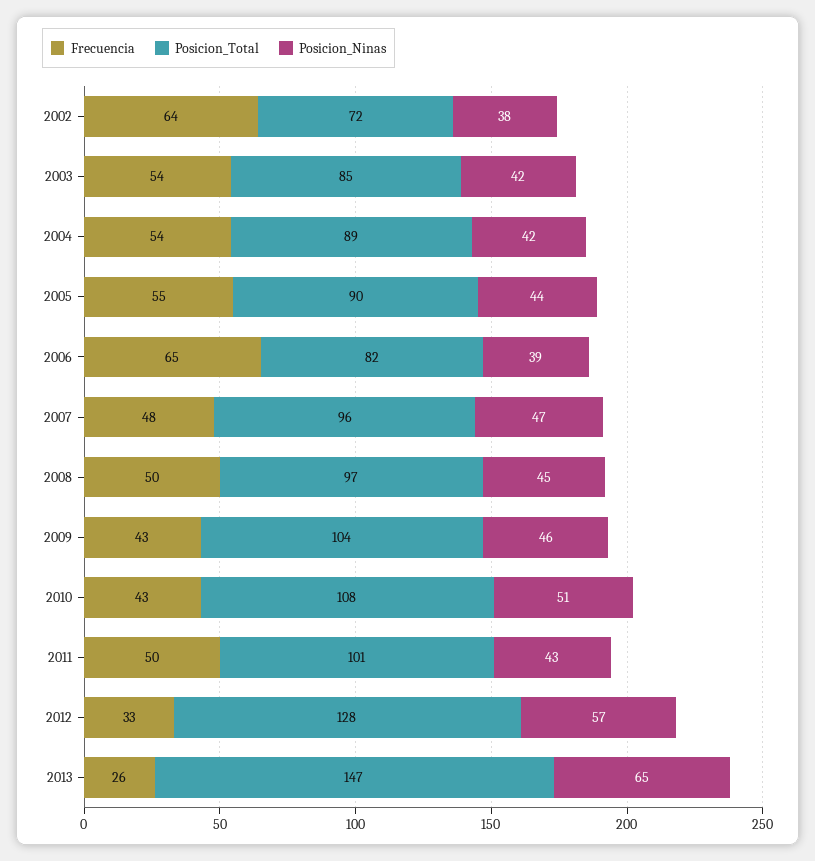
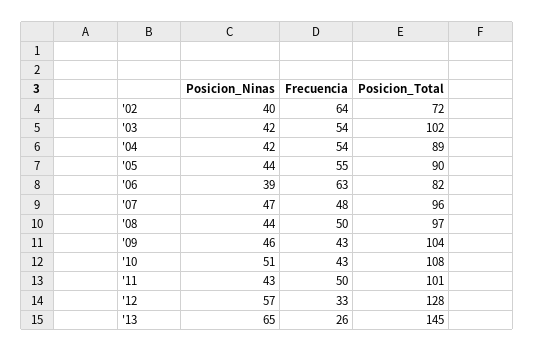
  {
    "Frecuencia": {
      "2002": 64,
      "2003": 54,
      "2004": 54,
      "2005": 55,
-     "2006": 65,
+     "2006": 63,
      "2007": 48,
      "2008": 50,
      "2009": 43,
      "2010": 43,
      "2011": 50,
      "2012": 33,
      "2013": 26
    },
    "Posicion_Total": {
      "2002": 72,
-     "2003": 85,
+     "2003": 102,
      "2004": 89,
      "2005": 90,
      "2006": 82,
      "2007": 96,
      "2008": 97,
      "2009": 104,
      "2010": 108,
      "2011": 101,
      "2012": 128,
-     "2013": 147
+     "2013": 145
    },
    "Posicion_Ninas": {
-     "2002": 38,
+     "2002": 40,
      "2003": 42,
      "2004": 42,
      "2005": 44,
      "2006": 39,
      "2007": 47,
-     "2008": 45,
+     "2008": 44,
      "2009": 46,
      "2010": 51,
      "2011": 43,
      "2012": 57,
      "2013": 65
    }
  }

